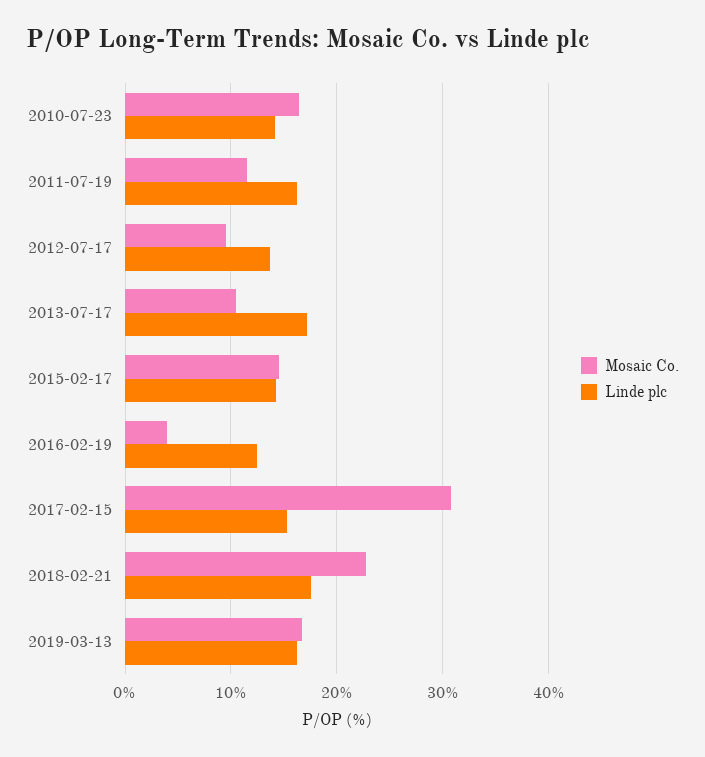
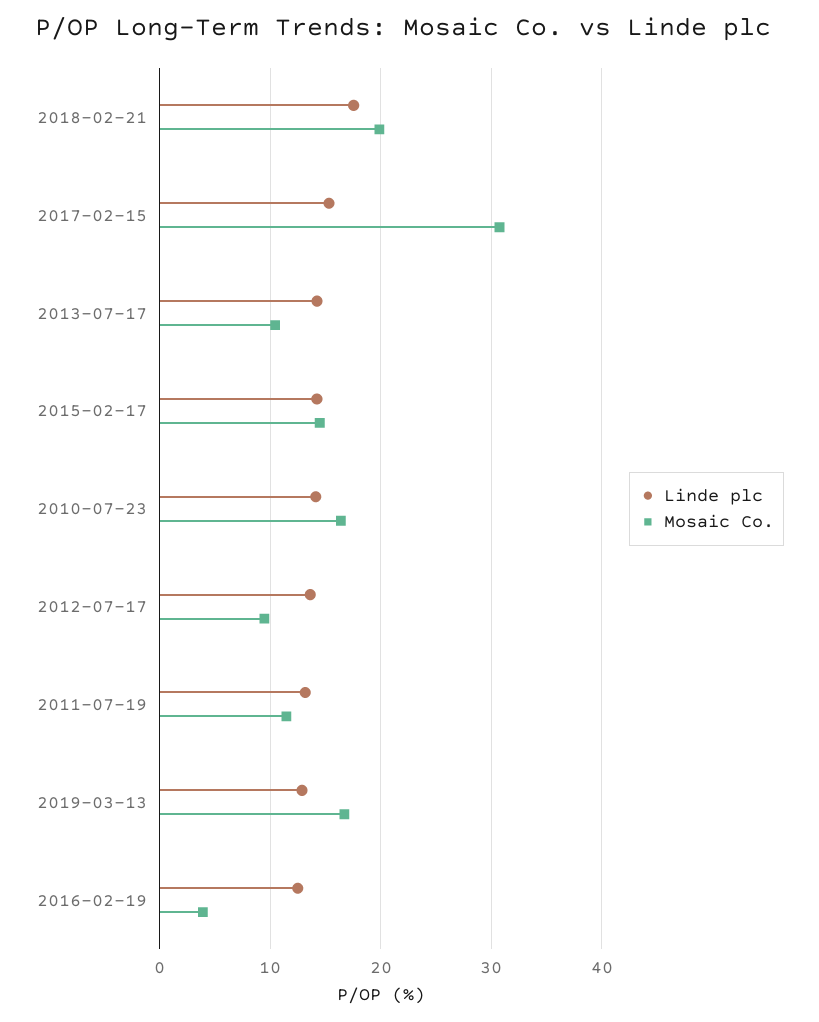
  {
    "Mosaic Co.": {
      "2010-07-23": 16,
      "2011-07-19": 11,
      "2012-07-17": 9,
      "2013-07-17": 10,
      "2015-02-17": 15,
      "2016-02-19": 4,
      "2017-02-15": 31,
-     "2018-02-21": 23,
+     "2018-02-21": 20,
      "2019-03-13": 17
    },
    "Linde plc": {
      "2010-07-23": 14,
-     "2011-07-19": 16,
+     "2011-07-19": 13,
      "2012-07-17": 14,
-     "2013-07-17": 17,
+     "2013-07-17": 14,
      "2015-02-17": 14,
      "2016-02-19": 13,
      "2017-02-15": 15,
      "2018-02-21": 18,
-     "2019-03-13": 16
+     "2019-03-13": 13
    }
  }

